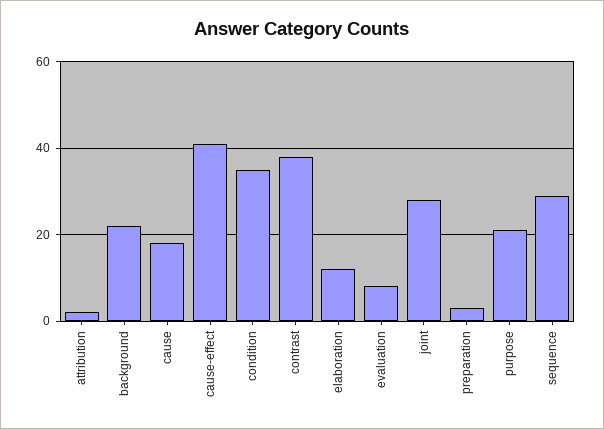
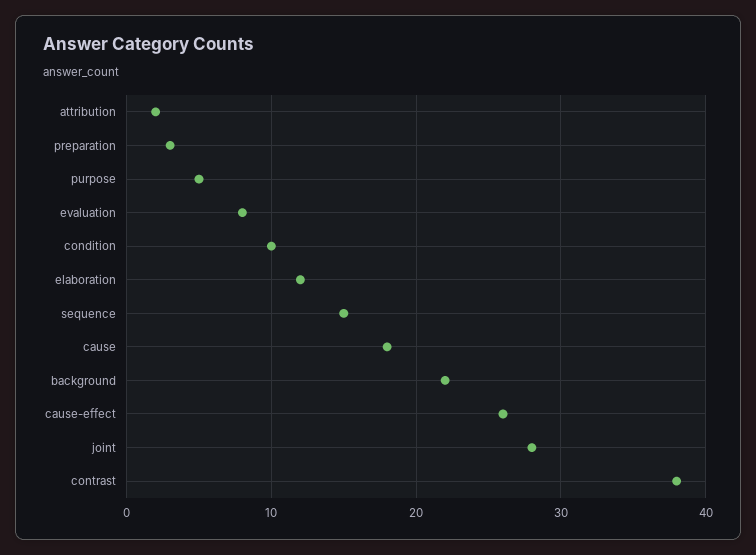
  {
    "attribution": 2,
    "background": 22,
    "cause": 18,
-   "cause-effect": 40,
+   "cause-effect": 26,
-   "condition": 35,
+   "condition": 10,
    "contrast": 38,
    "elaboration": 12,
    "evaluation": 8,
    "joint": 28,
    "preparation": 3,
-   "purpose": 20,
+   "purpose": 5,
-   "sequence": 30
+   "sequence": 15
  }

